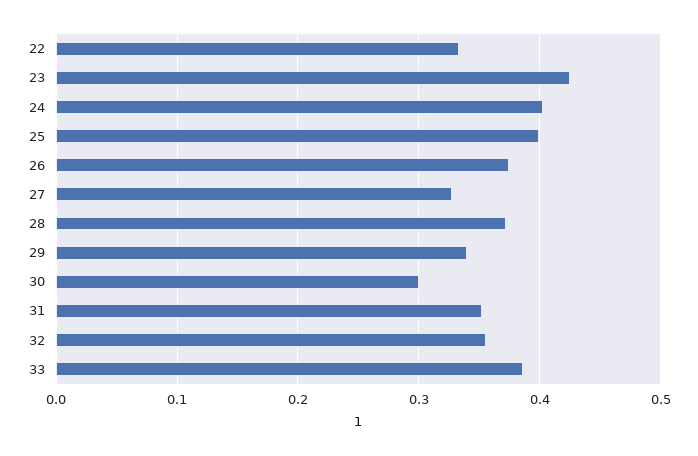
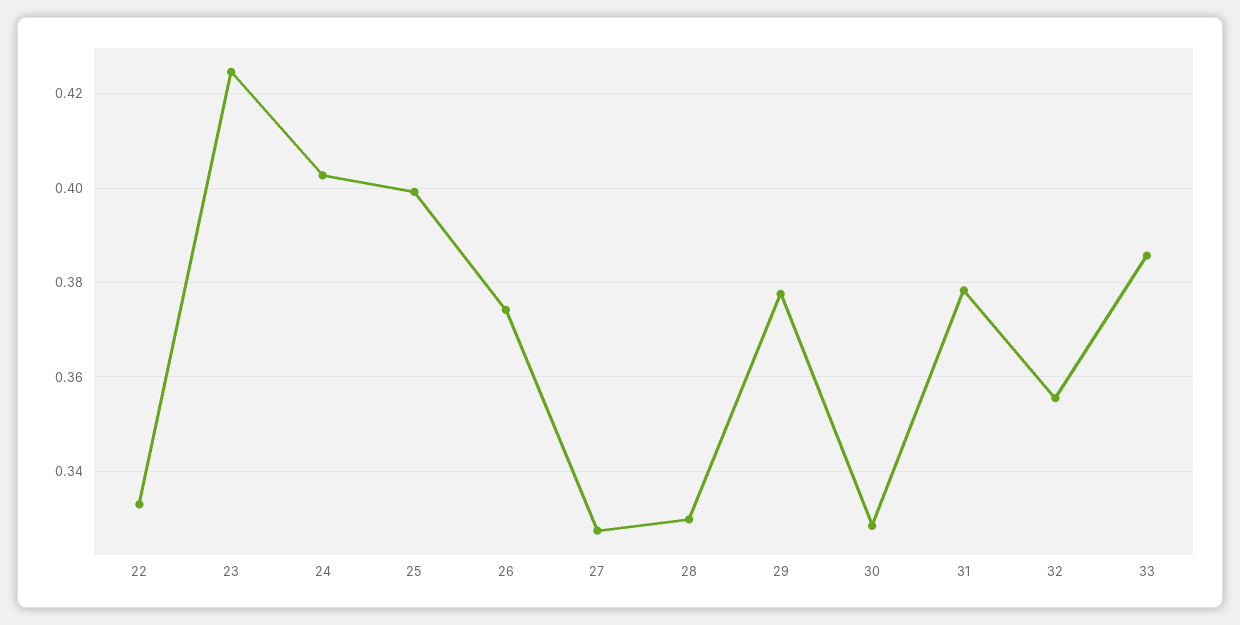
  {
    "22": 0.334,
    "23": 0.424,
    "24": 0.402,
    "25": 0.4,
    "26": 0.374,
    "27": 0.328,
-   "28": 0.37,
+   "28": 0.33,
-   "29": 0.34,
+   "29": 0.378,
-   "30": 0.3,
+   "30": 0.328,
-   "31": 0.35,
+   "31": 0.378,
    "32": 0.356,
    "33": 0.386
  }

